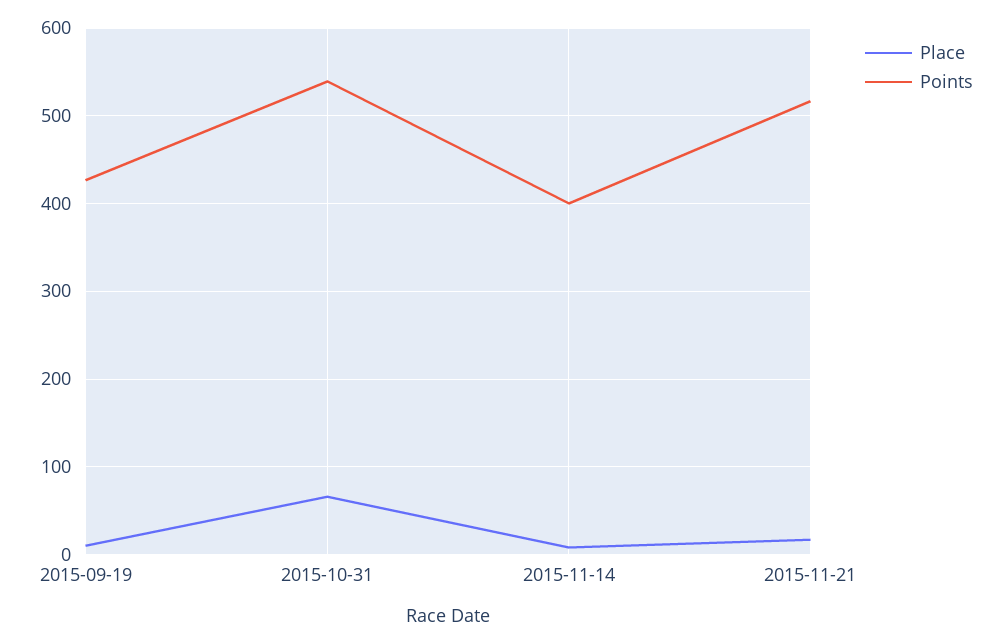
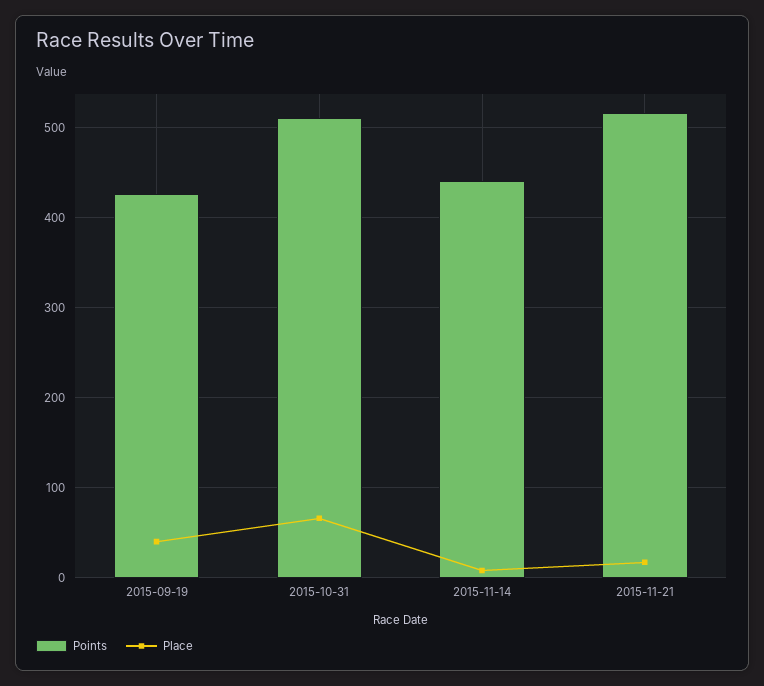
  {
    "Place": {
-     "2015-09-19": 10,
+     "2015-09-19": 40,
      "2015-10-31": 70,
      "2015-11-14": 10,
      "2015-11-21": 20
    },
    "Points": {
      "2015-09-19": 430,
-     "2015-10-31": 540,
+     "2015-10-31": 510,
-     "2015-11-14": 400,
+     "2015-11-14": 440,
      "2015-11-21": 520
    }
  }

